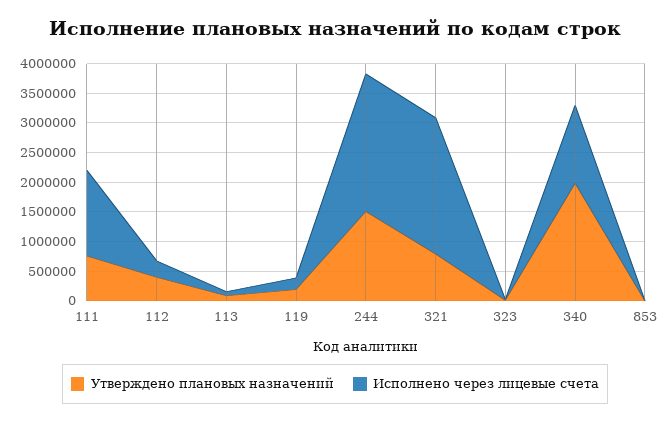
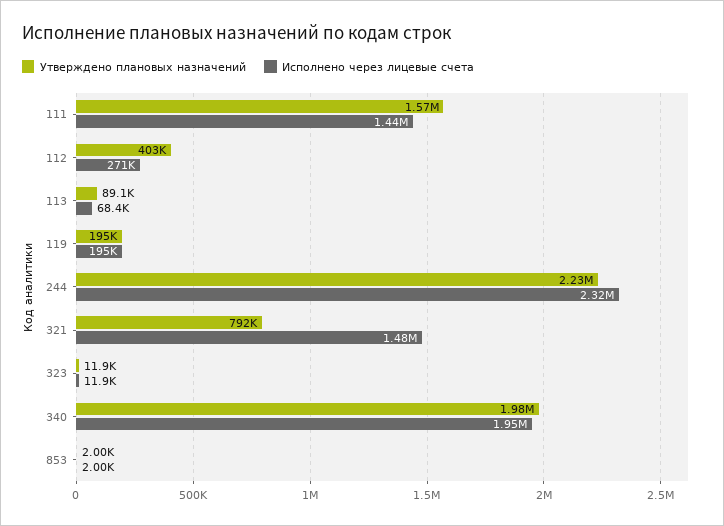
  {
    "Утверждено плановых назначений": {
-     "111": 750000,
+     "111": 1570000,
      "112": 403000,
      "113": 89100,
      "119": 195000,
-     "244": 1500000,
+     "244": 2230000,
      "321": 792000,
      "323": 11900,
      "340": 1980000,
      "853": 2000
    },
    "Исполнено через лицевые счета": {
      "111": 1440000,
      "112": 271000,
      "113": 68400,
      "119": 195000,
      "244": 2320000,
-     "321": 2250000,
+     "321": 1480000,
      "323": 11900,
-     "340": 1250000,
+     "340": 1950000,
      "853": 2000
    }
  }

